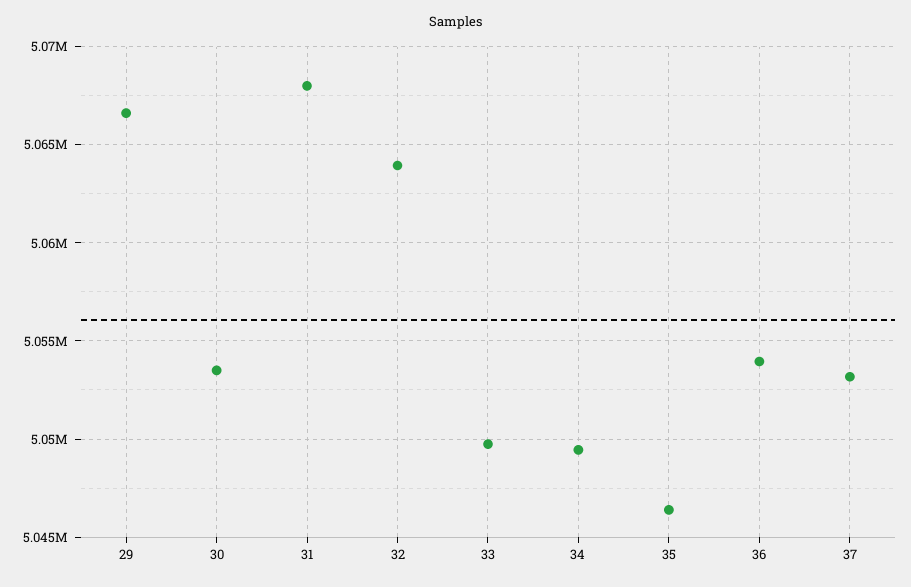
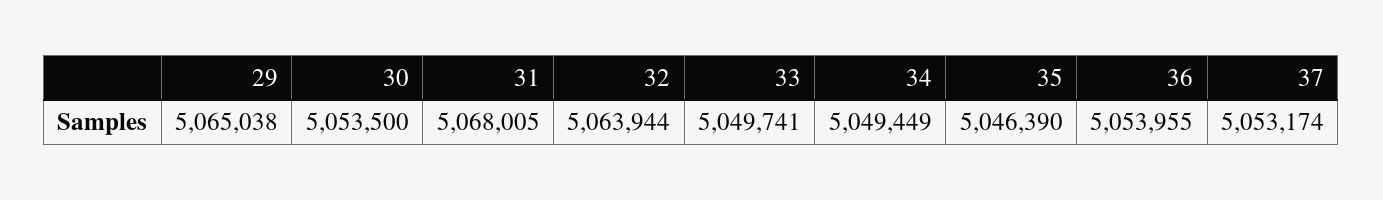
  {
-   "29": 5066500,
+   "29": 5065038,
    "30": 5053500,
    "31": 5068005,
    "32": 5063944,
    "33": 5049741,
    "34": 5049449,
    "35": 5046390,
    "36": 5053955,
    "37": 5053174
  }

